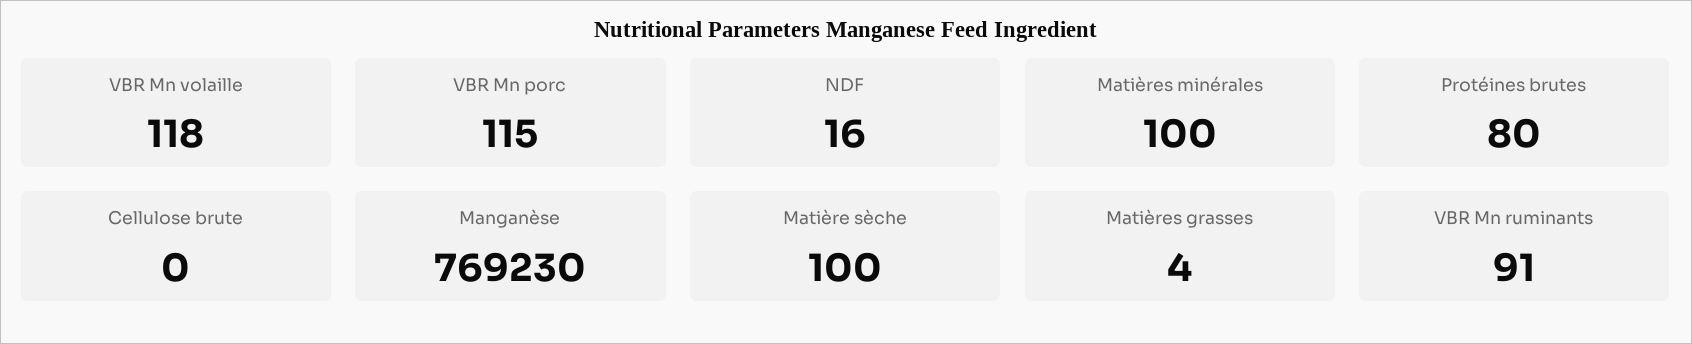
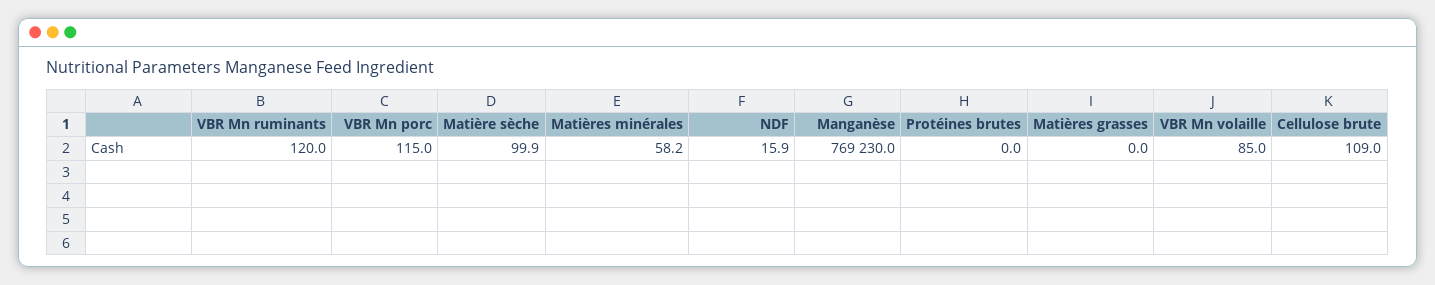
  {
-   "VBR Mn volaille": 118,
+   "VBR Mn volaille": 85,
    "VBR Mn porc": 115,
    "NDF": 15.9,
-   "Matières minérales": 100,
+   "Matières minérales": 58.2,
-   "Protéines brutes": 80,
+   "Protéines brutes": 0,
-   "Cellulose brute": 0,
+   "Cellulose brute": 109,
    "Manganèse": 769230,
    "Matière sèche": 99.9,
-   "Matières grasses": 4,
+   "Matières grasses": 0,
-   "VBR Mn ruminants": 91
+   "VBR Mn ruminants": 120
  }

